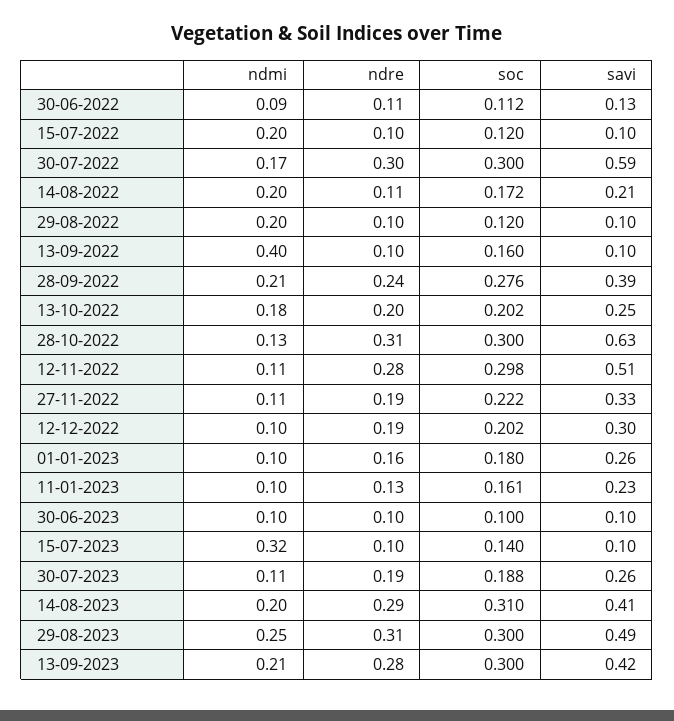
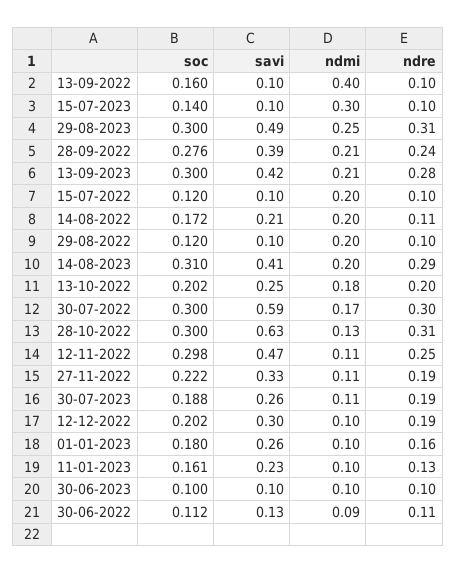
  {
    "ndmi": {
      "30-06-2022": 0.09,
      "15-07-2022": 0.2,
      "30-07-2022": 0.17,
      "14-08-2022": 0.2,
      "29-08-2022": 0.2,
      "13-09-2022": 0.4,
      "28-09-2022": 0.21,
      "13-10-2022": 0.18,
      "28-10-2022": 0.13,
      "12-11-2022": 0.11,
      "27-11-2022": 0.11,
      "12-12-2022": 0.1,
      "01-01-2023": 0.1,
      "11-01-2023": 0.1,
      "30-06-2023": 0.1,
-     "15-07-2023": 0.32,
+     "15-07-2023": 0.3,
      "30-07-2023": 0.11,
      "14-08-2023": 0.2,
      "29-08-2023": 0.25,
      "13-09-2023": 0.21
    },
    "ndre": {
      "30-06-2022": 0.11,
      "15-07-2022": 0.1,
      "30-07-2022": 0.3,
      "14-08-2022": 0.11,
      "29-08-2022": 0.1,
      "13-09-2022": 0.1,
      "28-09-2022": 0.24,
      "13-10-2022": 0.2,
      "28-10-2022": 0.31,
-     "12-11-2022": 0.28,
+     "12-11-2022": 0.25,
      "27-11-2022": 0.19,
      "12-12-2022": 0.19,
      "01-01-2023": 0.16,
      "11-01-2023": 0.13,
      "30-06-2023": 0.1,
      "15-07-2023": 0.1,
      "30-07-2023": 0.19,
      "14-08-2023": 0.29,
      "29-08-2023": 0.31,
      "13-09-2023": 0.28
    },
    "soc": {
      "30-06-2022": 0.112,
      "15-07-2022": 0.12,
      "30-07-2022": 0.3,
      "14-08-2022": 0.172,
      "29-08-2022": 0.12,
      "13-09-2022": 0.16,
      "28-09-2022": 0.276,
      "13-10-2022": 0.202,
      "28-10-2022": 0.3,
      "12-11-2022": 0.298,
      "27-11-2022": 0.222,
      "12-12-2022": 0.202,
      "01-01-2023": 0.18,
      "11-01-2023": 0.161,
      "30-06-2023": 0.1,
      "15-07-2023": 0.14,
      "30-07-2023": 0.188,
      "14-08-2023": 0.31,
      "29-08-2023": 0.3,
      "13-09-2023": 0.3
    },
    "savi": {
      "30-06-2022": 0.13,
      "15-07-2022": 0.1,
      "30-07-2022": 0.59,
      "14-08-2022": 0.21,
      "29-08-2022": 0.1,
      "13-09-2022": 0.1,
      "28-09-2022": 0.39,
      "13-10-2022": 0.25,
      "28-10-2022": 0.63,
-     "12-11-2022": 0.51,
+     "12-11-2022": 0.47,
      "27-11-2022": 0.33,
      "12-12-2022": 0.3,
      "01-01-2023": 0.26,
      "11-01-2023": 0.23,
      "30-06-2023": 0.1,
      "15-07-2023": 0.1,
      "30-07-2023": 0.26,
      "14-08-2023": 0.41,
      "29-08-2023": 0.49,
      "13-09-2023": 0.42
    }
  }

